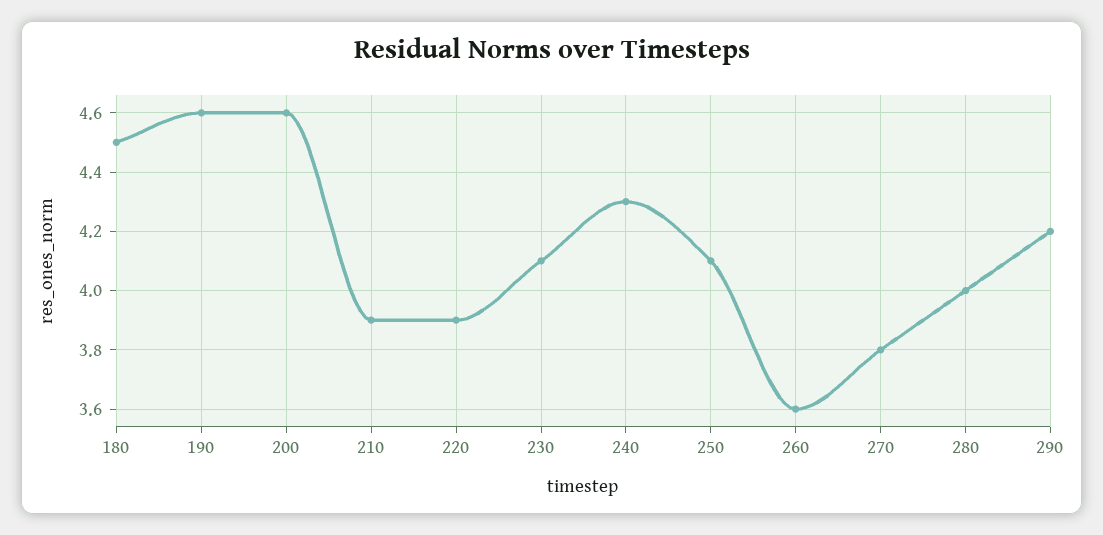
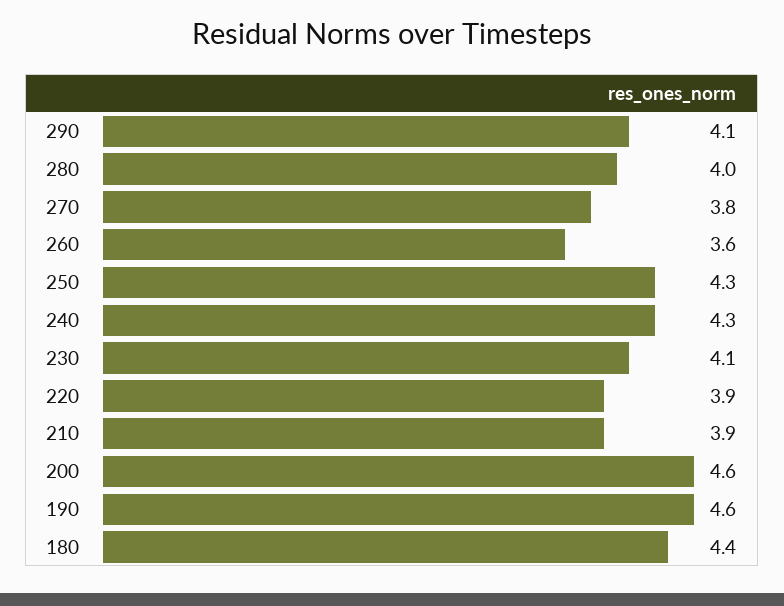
  {
-   "180": 4.5,
+   "180": 4.4,
    "190": 4.6,
    "200": 4.6,
    "210": 3.9,
    "220": 3.9,
    "230": 4.1,
    "240": 4.3,
-   "250": 4.1,
+   "250": 4.3,
    "260": 3.6,
    "270": 3.8,
    "280": 4,
-   "290": 4.2
+   "290": 4.1
  }

